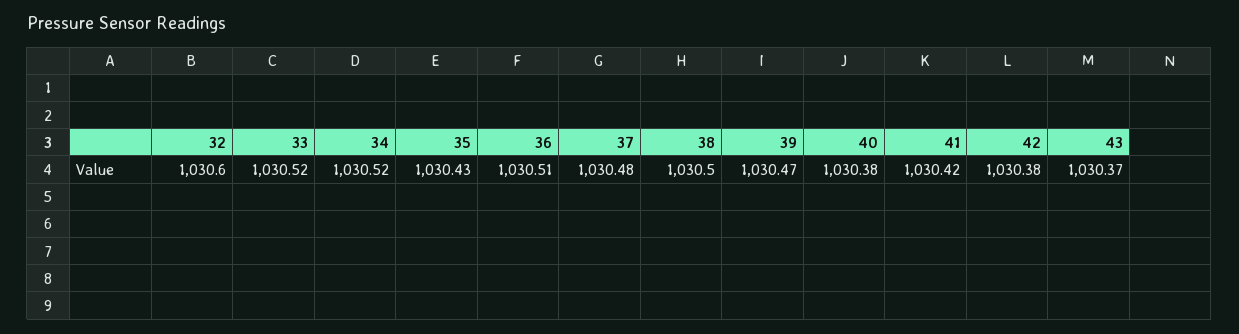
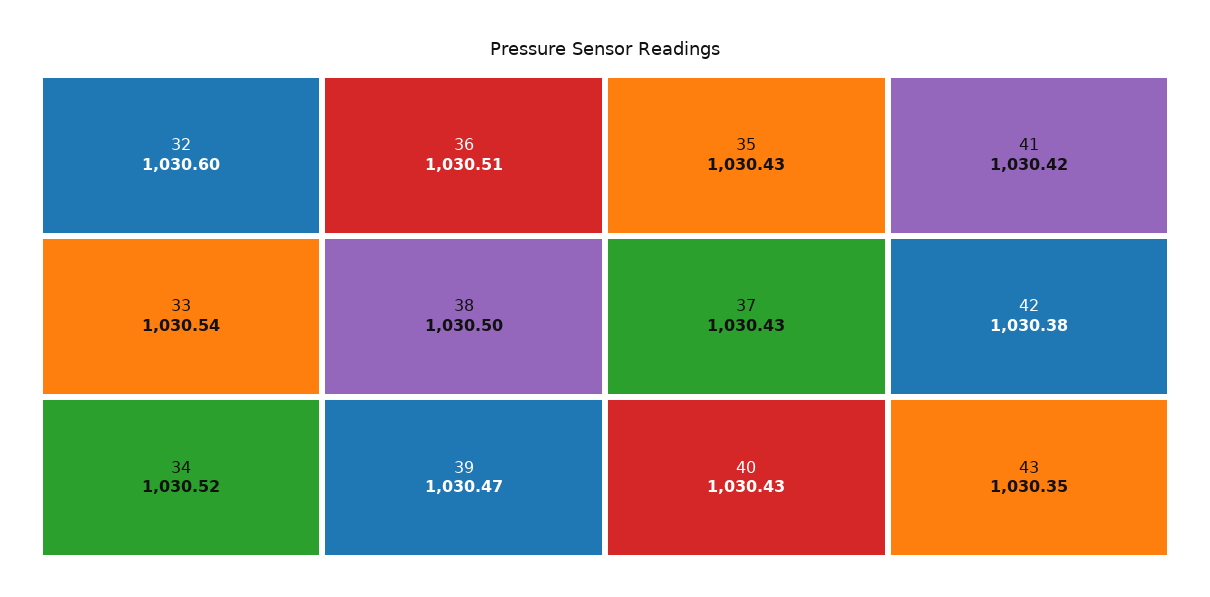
  {
    "32": 1030.6,
-   "33": 1030.52,
+   "33": 1030.54,
    "34": 1030.52,
    "35": 1030.43,
    "36": 1030.51,
-   "37": 1030.48,
+   "37": 1030.43,
    "38": 1030.5,
    "39": 1030.47,
-   "40": 1030.38,
+   "40": 1030.43,
    "41": 1030.42,
    "42": 1030.38,
-   "43": 1030.37
+   "43": 1030.35
  }

